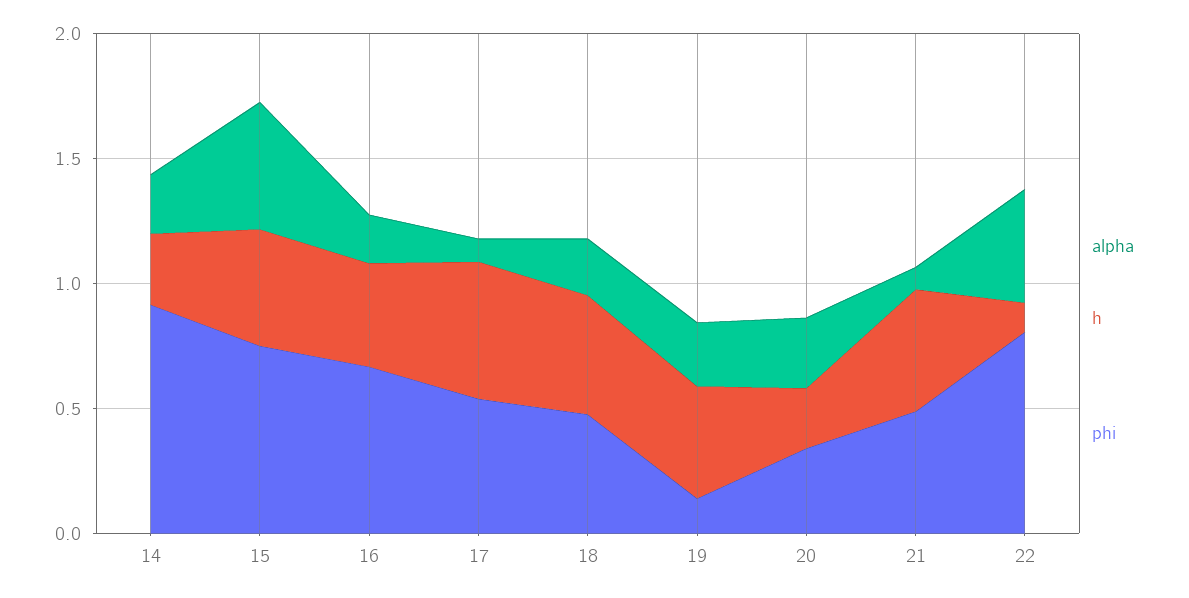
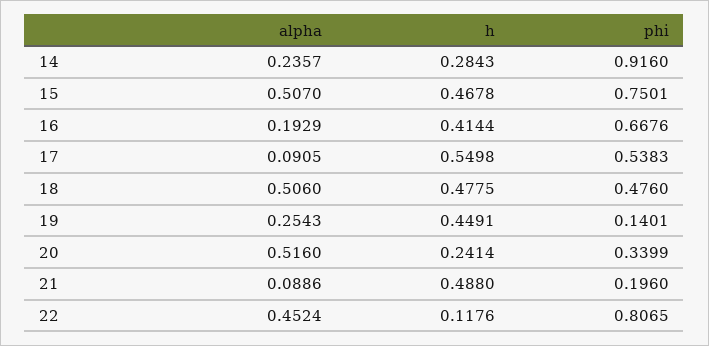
  {
    "alpha": {
      "14": 0.2357,
      "15": 0.507,
      "16": 0.1929,
      "17": 0.0905,
-     "18": 0.2,
+     "18": 0.506,
      "19": 0.2543,
-     "20": 0.3,
+     "20": 0.516,
      "21": 0.0886,
      "22": 0.4524
    },
    "h": {
      "14": 0.2843,
      "15": 0.4678,
      "16": 0.4144,
      "17": 0.5498,
      "18": 0.4775,
      "19": 0.4491,
      "20": 0.2414,
      "21": 0.488,
      "22": 0.1176
    },
    "phi": {
      "14": 0.916,
      "15": 0.7501,
      "16": 0.6676,
      "17": 0.5383,
      "18": 0.476,
      "19": 0.1401,
      "20": 0.3399,
-     "21": 0.5,
+     "21": 0.196,
      "22": 0.8065
    }
  }

